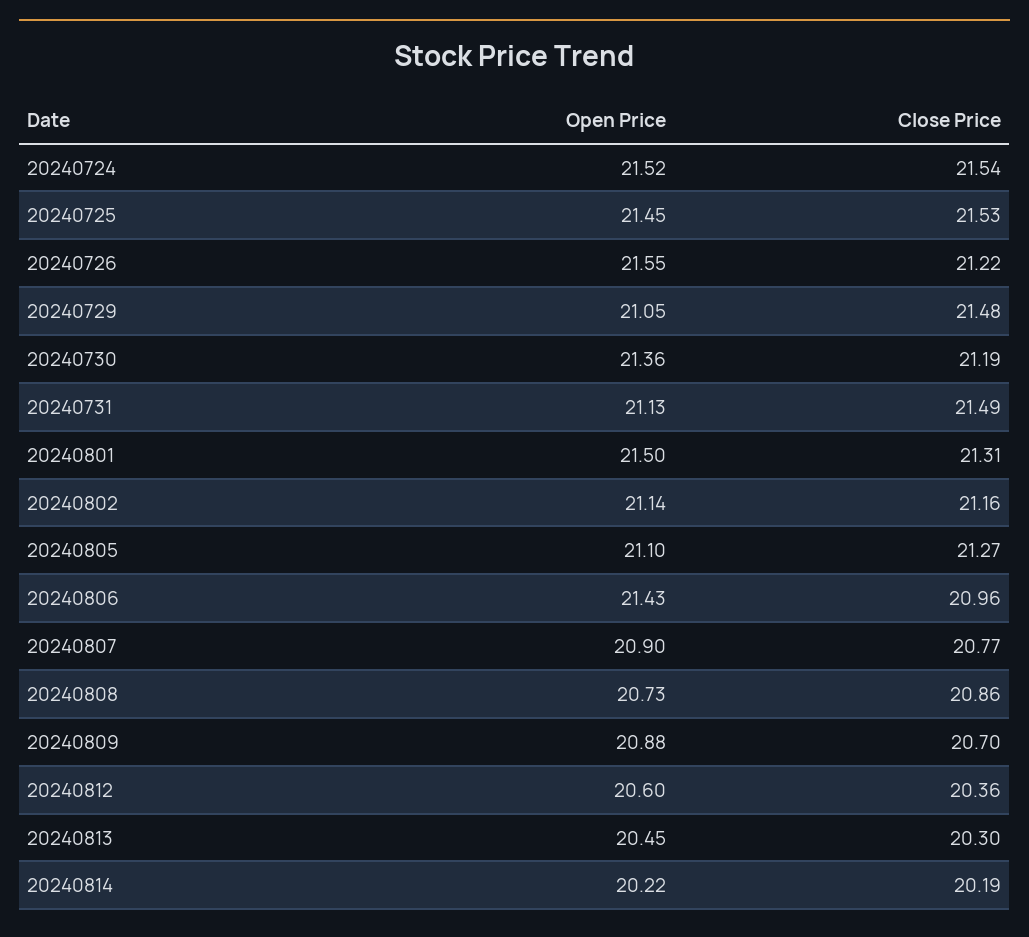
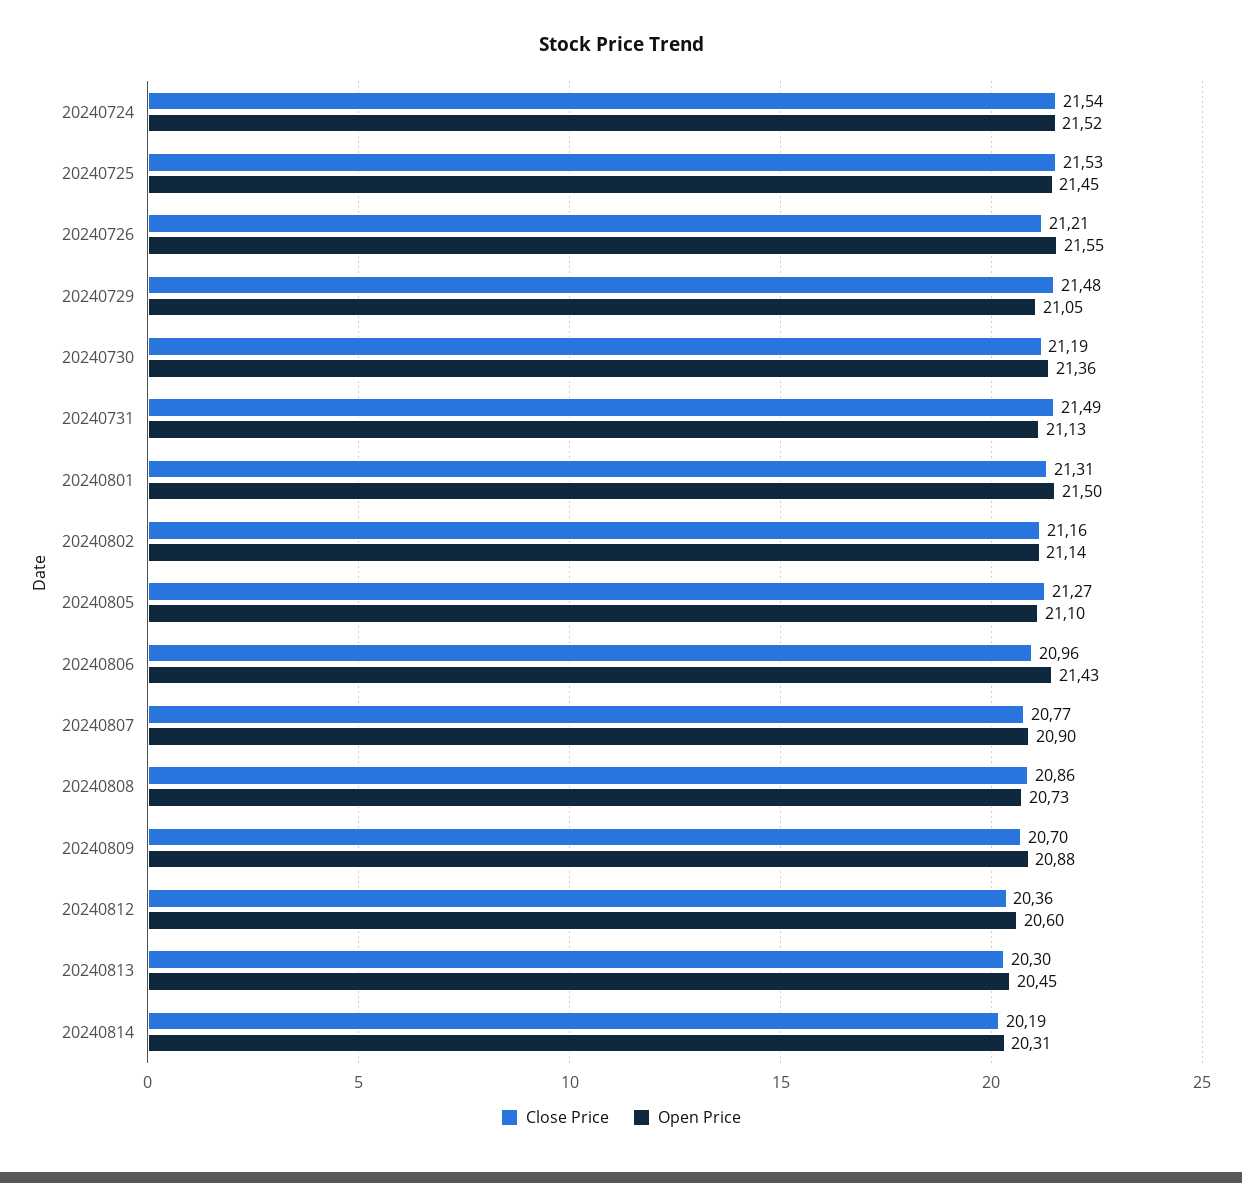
  {
    "Open Price": {
      "20240724": 21.52,
      "20240725": 21.45,
      "20240726": 21.55,
      "20240729": 21.05,
      "20240730": 21.36,
      "20240731": 21.13,
      "20240801": 21.5,
      "20240802": 21.14,
      "20240805": 21.1,
      "20240806": 21.43,
      "20240807": 20.9,
      "20240808": 20.73,
      "20240809": 20.88,
      "20240812": 20.6,
      "20240813": 20.45,
-     "20240814": 20.22
+     "20240814": 20.31
    },
    "Close Price": {
      "20240724": 21.54,
      "20240725": 21.53,
-     "20240726": 21.22,
+     "20240726": 21.21,
      "20240729": 21.48,
      "20240730": 21.19,
      "20240731": 21.49,
      "20240801": 21.31,
      "20240802": 21.16,
      "20240805": 21.27,
      "20240806": 20.96,
      "20240807": 20.77,
      "20240808": 20.86,
      "20240809": 20.7,
      "20240812": 20.36,
      "20240813": 20.3,
      "20240814": 20.19
    }
  }

